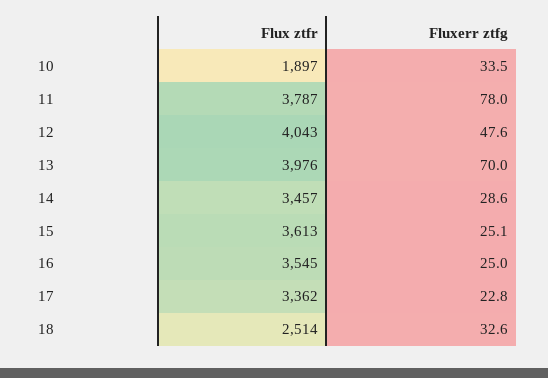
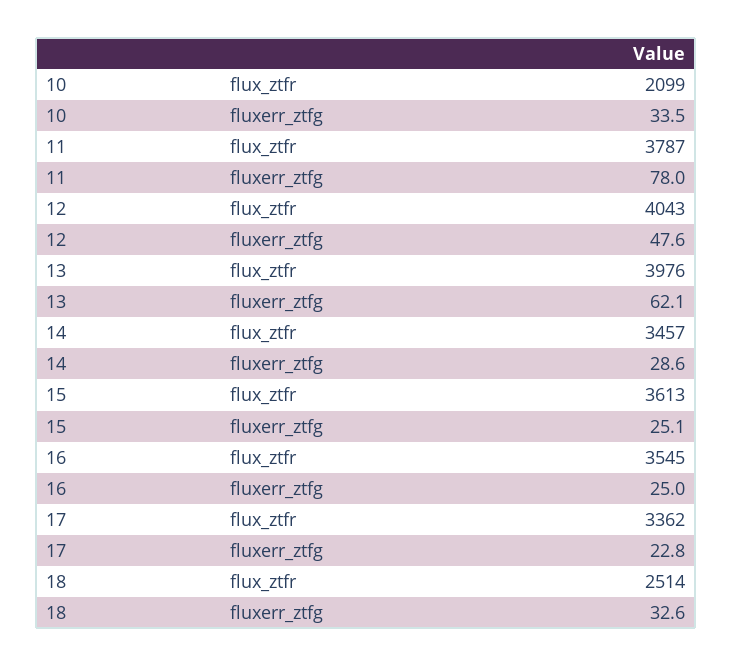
  {
    "Flux ztfr": {
-     "10": 1897,
+     "10": 2099,
      "11": 3787,
      "12": 4043,
      "13": 3976,
      "14": 3457,
      "15": 3613,
      "16": 3545,
      "17": 3362,
      "18": 2514
    },
    "Fluxerr ztfg": {
      "10": 33.5,
      "11": 78,
      "12": 47.6,
-     "13": 70,
+     "13": 62.1,
      "14": 28.6,
      "15": 25.1,
      "16": 25,
      "17": 22.8,
      "18": 32.6
    }
  }

